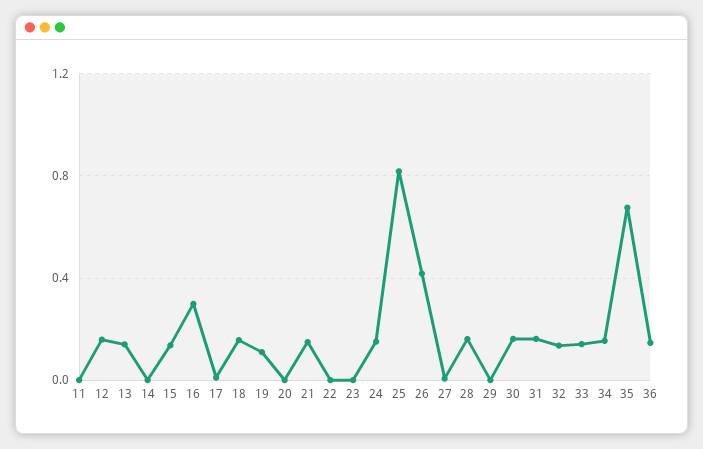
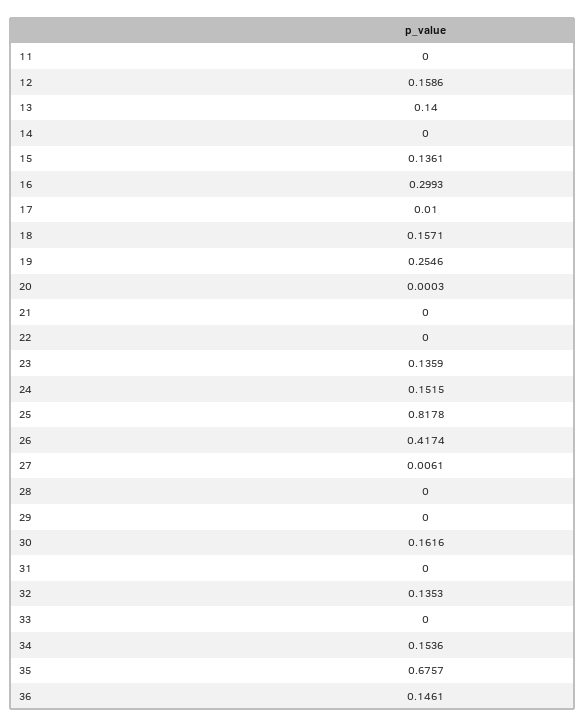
  {
    "11": 0,
    "12": 0.1586,
    "13": 0.14,
    "14": 0,
    "15": 0.1361,
    "16": 0.2993,
    "17": 0.01,
    "18": 0.1571,
-   "19": 0.1,
+   "19": 0.2546,
    "20": 0.0003,
-   "21": 0.15,
+   "21": 0,
    "22": 0,
-   "23": 0,
+   "23": 0.1359,
    "24": 0.1515,
    "25": 0.8178,
    "26": 0.4174,
    "27": 0.0061,
-   "28": 0.15,
+   "28": 0,
    "29": 0,
    "30": 0.1616,
-   "31": 0.15,
+   "31": 0,
    "32": 0.1353,
-   "33": 0.15,
+   "33": 0,
    "34": 0.1536,
    "35": 0.6757,
    "36": 0.1461
  }

